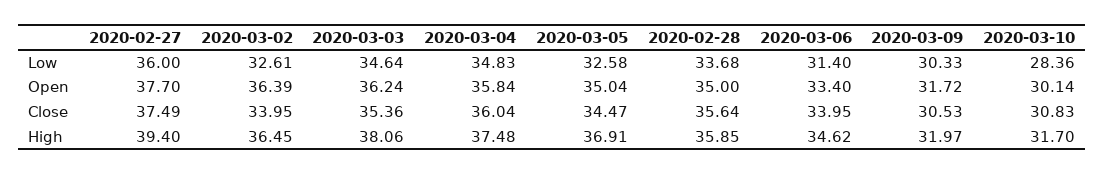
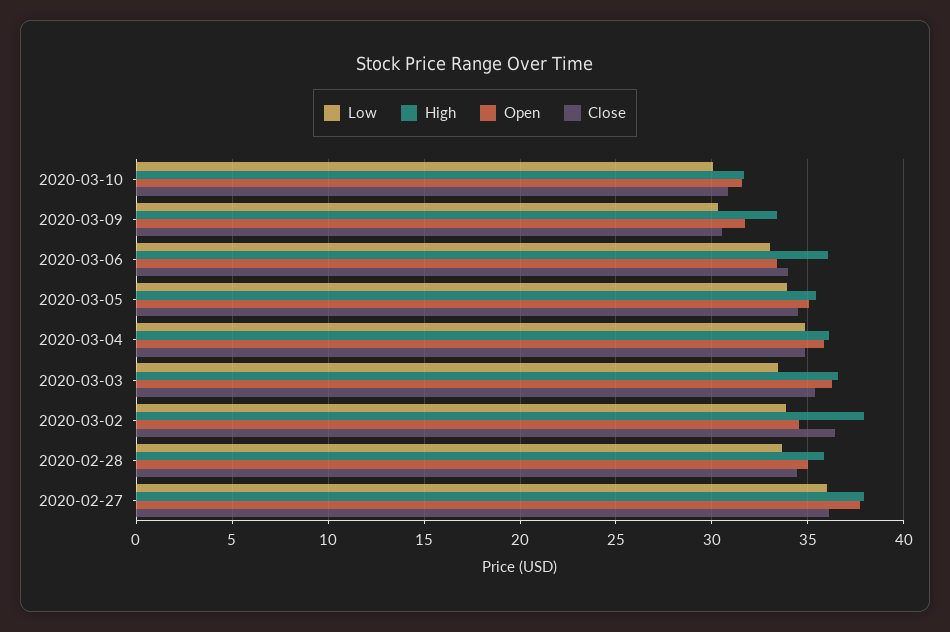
  {
    "Low": {
      "2020-02-27": 36,
-     "2020-03-02": 32.61,
+     "2020-03-02": 34,
-     "2020-03-03": 34.64,
+     "2020-03-03": 33.5,
      "2020-03-04": 34.83,
-     "2020-03-05": 32.58,
+     "2020-03-05": 34,
      "2020-02-28": 33.68,
-     "2020-03-06": 31.4,
+     "2020-03-06": 33,
      "2020-03-09": 30.33,
-     "2020-03-10": 28.36
+     "2020-03-10": 30
    },
    "Open": {
      "2020-02-27": 37.7,
-     "2020-03-02": 36.39,
+     "2020-03-02": 34.5,
      "2020-03-03": 36.24,
      "2020-03-04": 35.84,
      "2020-03-05": 35.04,
      "2020-02-28": 35,
      "2020-03-06": 33.4,
      "2020-03-09": 31.72,
-     "2020-03-10": 30.14
+     "2020-03-10": 31.5
    },
    "Close": {
-     "2020-02-27": 37.49,
+     "2020-02-27": 36,
-     "2020-03-02": 33.95,
+     "2020-03-02": 36.5,
      "2020-03-03": 35.36,
-     "2020-03-04": 36.04,
+     "2020-03-04": 35,
      "2020-03-05": 34.47,
-     "2020-02-28": 35.64,
+     "2020-02-28": 34.5,
      "2020-03-06": 33.95,
      "2020-03-09": 30.53,
      "2020-03-10": 30.83
    },
    "High": {
-     "2020-02-27": 39.4,
+     "2020-02-27": 38,
-     "2020-03-02": 36.45,
+     "2020-03-02": 38,
-     "2020-03-03": 38.06,
+     "2020-03-03": 36.5,
-     "2020-03-04": 37.48,
+     "2020-03-04": 36,
-     "2020-03-05": 36.91,
+     "2020-03-05": 35.5,
      "2020-02-28": 35.85,
-     "2020-03-06": 34.62,
+     "2020-03-06": 36,
-     "2020-03-09": 31.97,
+     "2020-03-09": 33.5,
      "2020-03-10": 31.7
    }
  }

